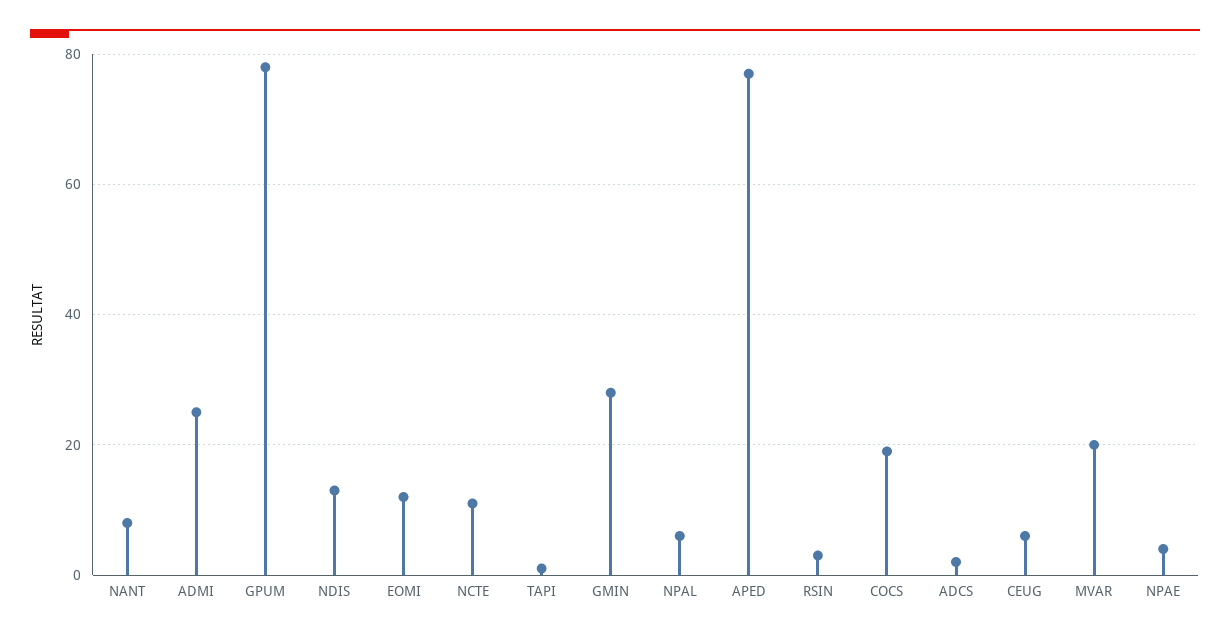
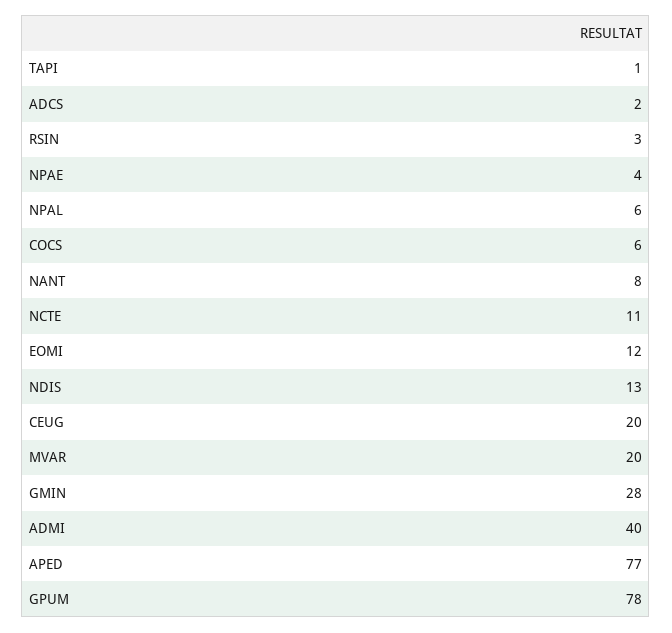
  {
    "NANT": 8,
-   "ADMI": 25,
+   "ADMI": 40,
    "GPUM": 78,
    "NDIS": 13,
    "EOMI": 12,
    "NCTE": 11,
    "TAPI": 1,
    "GMIN": 28,
    "NPAL": 6,
    "APED": 77,
    "RSIN": 3,
-   "COCS": 20,
+   "COCS": 6,
    "ADCS": 2,
-   "CEUG": 5,
+   "CEUG": 20,
    "MVAR": 20,
    "NPAE": 4
  }

